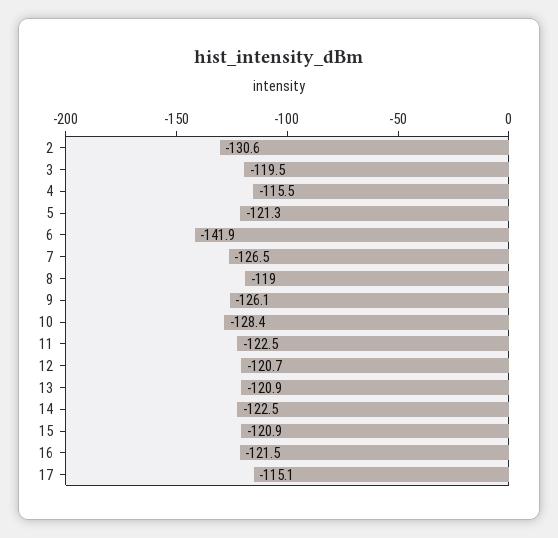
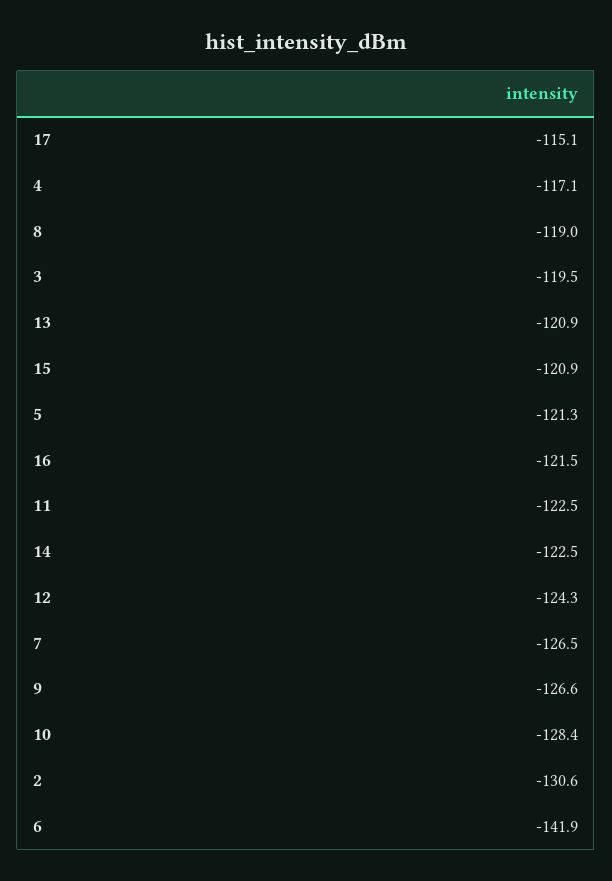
  {
    "2": -130.6,
    "3": -119.5,
-   "4": -115.5,
+   "4": -117.1,
    "5": -121.3,
    "6": -141.9,
    "7": -126.5,
    "8": -119,
-   "9": -126.1,
+   "9": -126.6,
    "10": -128.4,
    "11": -122.5,
-   "12": -120.7,
+   "12": -124.3,
    "13": -120.9,
    "14": -122.5,
    "15": -120.9,
    "16": -121.5,
    "17": -115.1
  }

